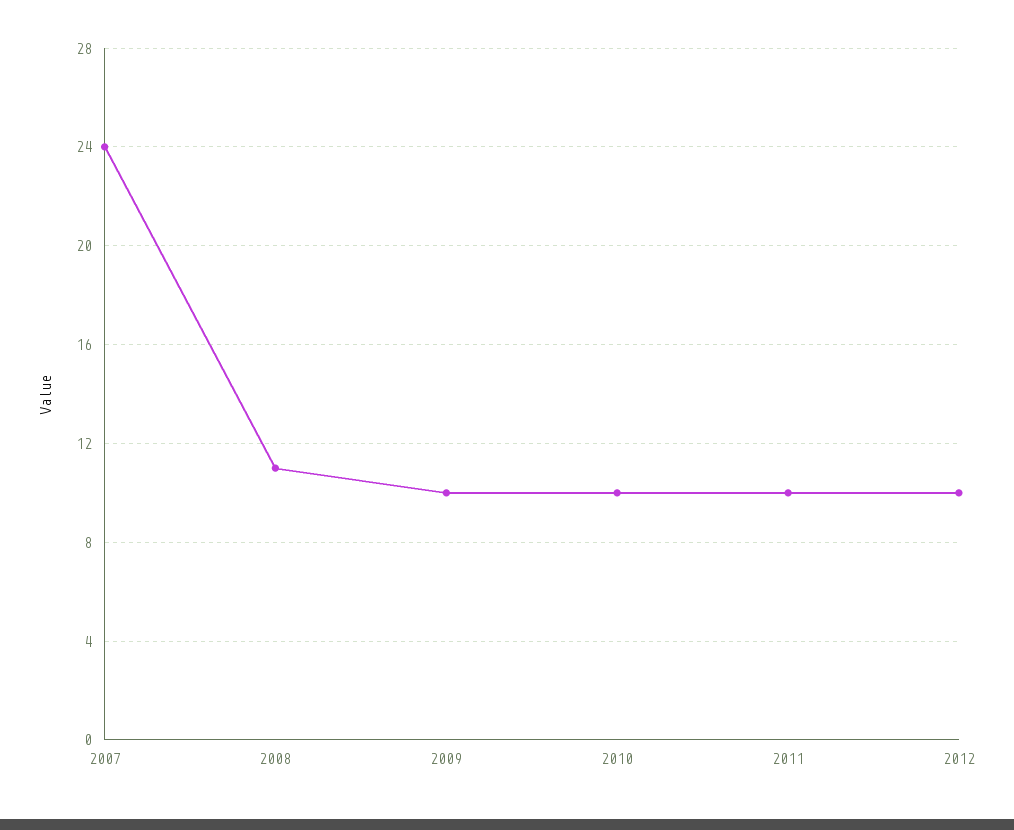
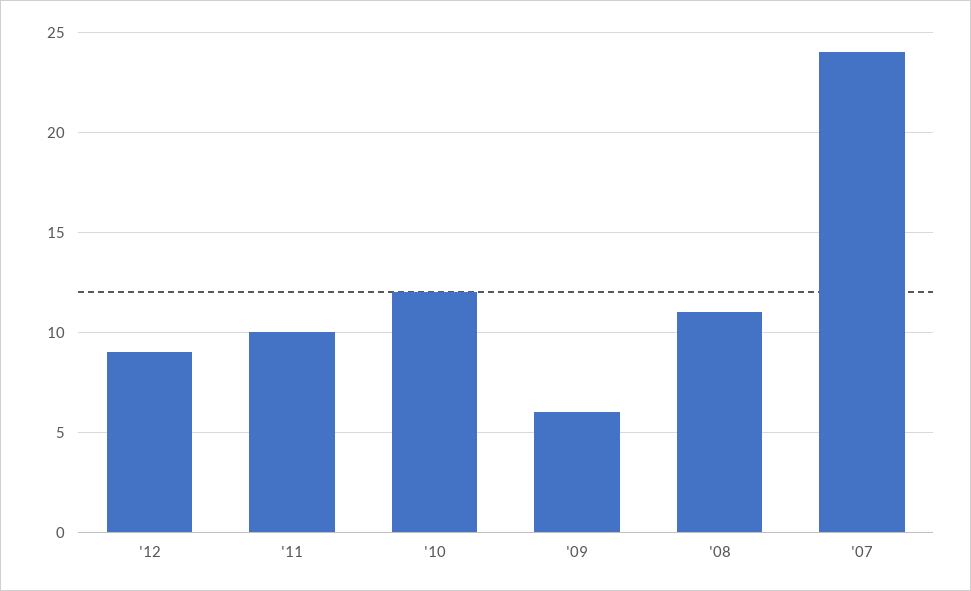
  {
    "2007": 24,
    "2008": 11,
-   "2009": 10,
+   "2009": 6,
-   "2010": 10,
+   "2010": 12,
    "2011": 10,
-   "2012": 10
+   "2012": 9
  }

